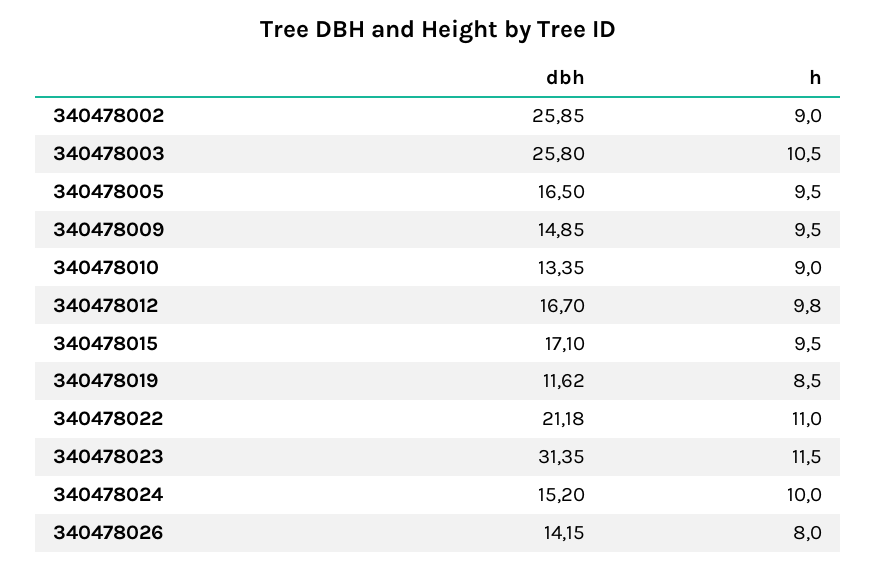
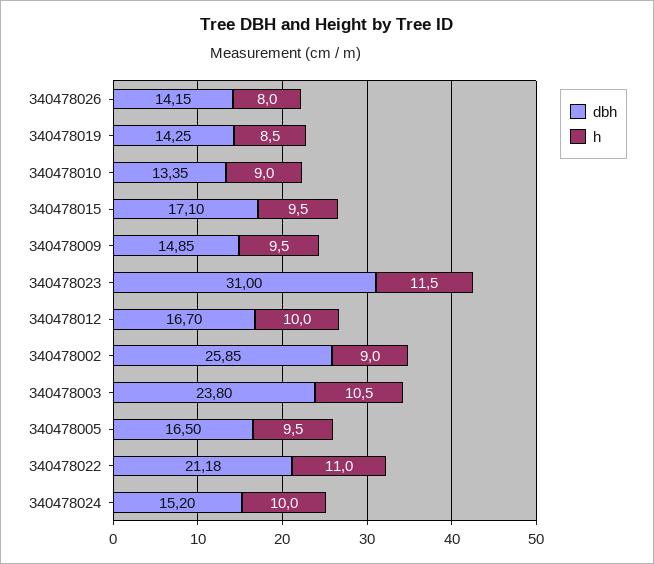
  {
    "dbh": {
      "340478002": 25.85,
-     "340478003": 25.8,
+     "340478003": 23.8,
      "340478005": 16.5,
      "340478009": 14.85,
      "340478010": 13.35,
      "340478012": 16.7,
      "340478015": 17.1,
-     "340478019": 11.62,
+     "340478019": 14.25,
      "340478022": 21.18,
-     "340478023": 31.35,
+     "340478023": 31,
      "340478024": 15.2,
      "340478026": 14.15
    },
    "h": {
      "340478002": 9,
      "340478003": 10.5,
      "340478005": 9.5,
      "340478009": 9.5,
      "340478010": 9,
-     "340478012": 9.8,
+     "340478012": 10,
      "340478015": 9.5,
      "340478019": 8.5,
      "340478022": 11,
      "340478023": 11.5,
      "340478024": 10,
      "340478026": 8
    }
  }

